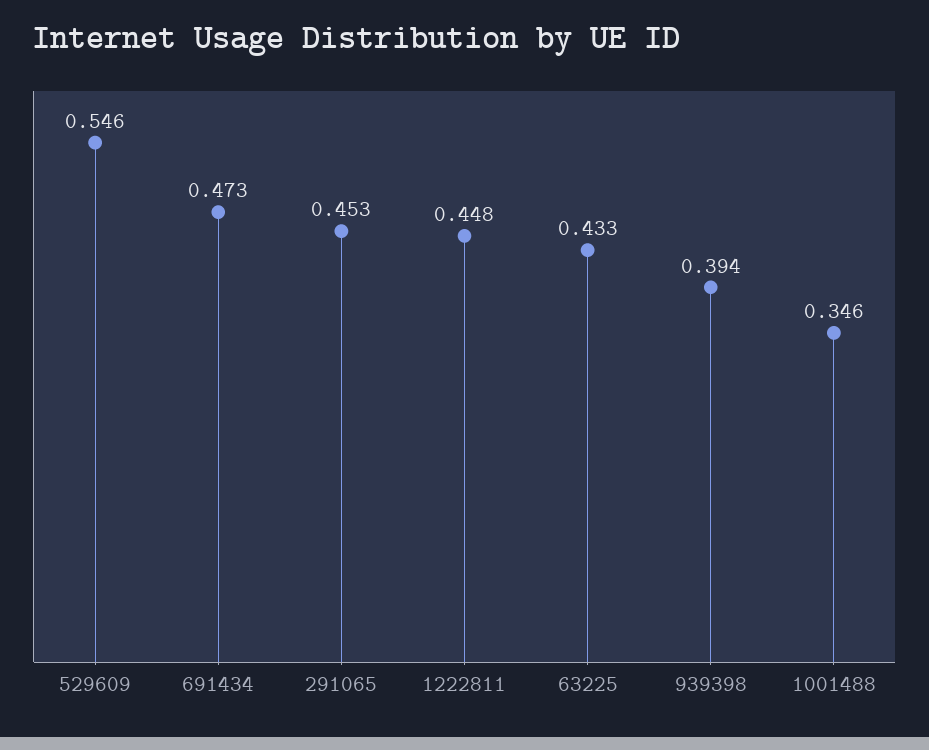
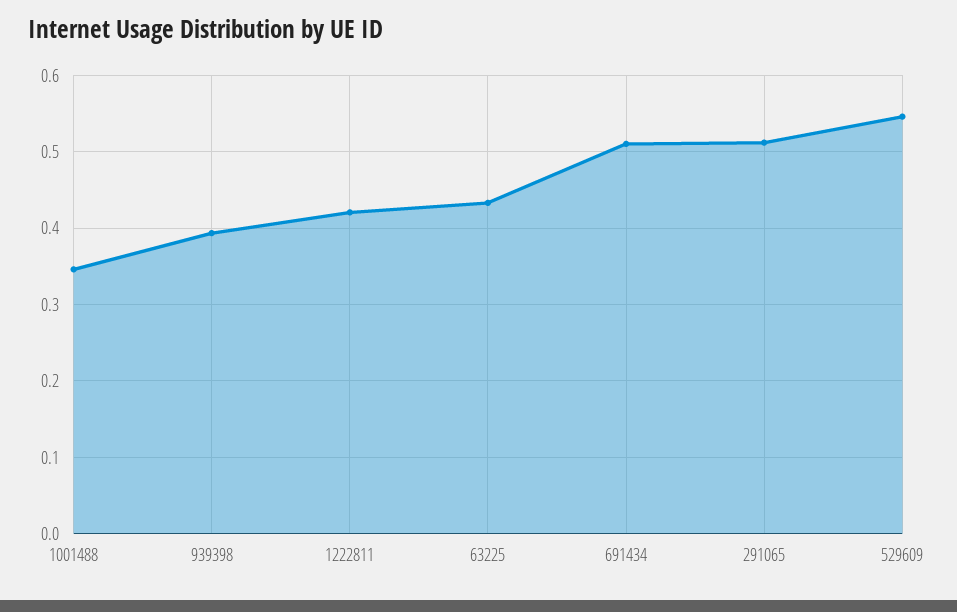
  {
    "529609": 0.546,
-   "691434": 0.473,
+   "691434": 0.51,
-   "291065": 0.453,
+   "291065": 0.51,
-   "1222811": 0.448,
+   "1222811": 0.42,
    "63225": 0.433,
    "939398": 0.394,
    "1001488": 0.346
  }

